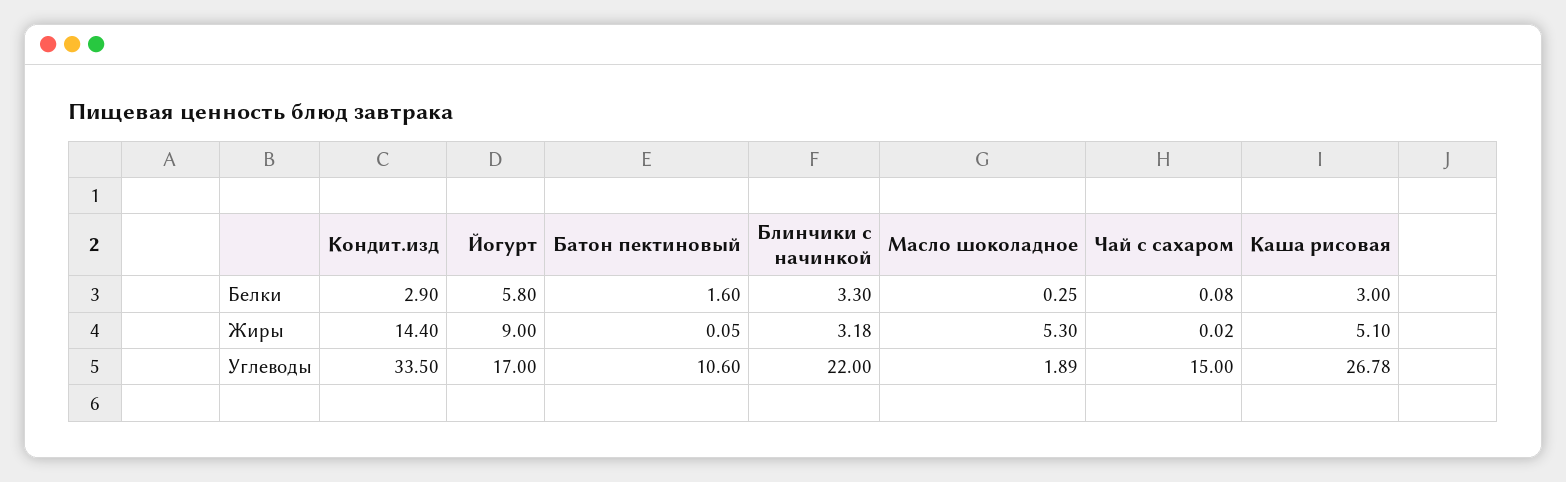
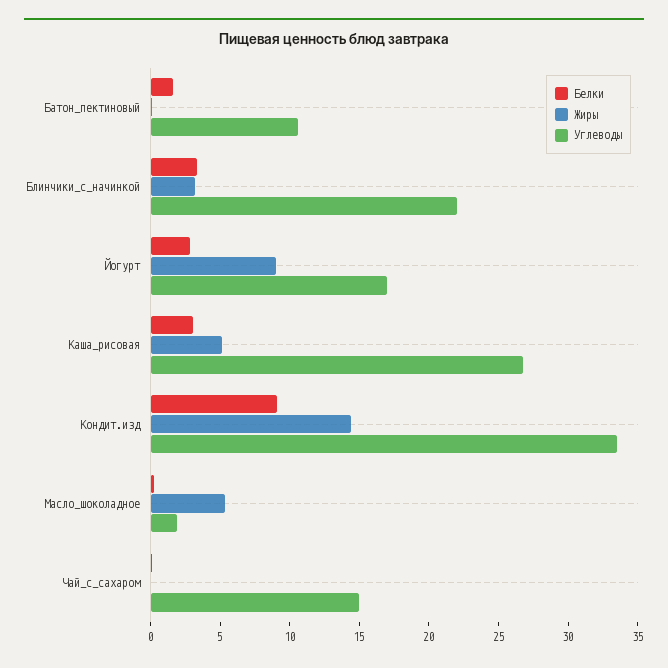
  {
    "Белки": {
-     "Кондит.изд": 2.9,
+     "Кондит.изд": 9,
-     "Йогурт": 5.8,
+     "Йогурт": 3,
      "Батон пектиновый": 1.6,
      "Блинчики с начинкой": 3.3,
      "Масло шоколадное": 0.25,
      "Чай с сахаром": 0.08,
      "Каша рисовая": 3
    },
    "Жиры": {
      "Кондит.изд": 14.4,
      "Йогурт": 9,
      "Батон пектиновый": 0.05,
      "Блинчики с начинкой": 3.18,
      "Масло шоколадное": 5.3,
      "Чай с сахаром": 0.02,
      "Каша рисовая": 5.1
    },
    "Углеводы": {
      "Кондит.изд": 33.5,
      "Йогурт": 17,
      "Батон пектиновый": 10.6,
      "Блинчики с начинкой": 22,
      "Масло шоколадное": 1.89,
      "Чай с сахаром": 15,
      "Каша рисовая": 26.78
    }
  }

